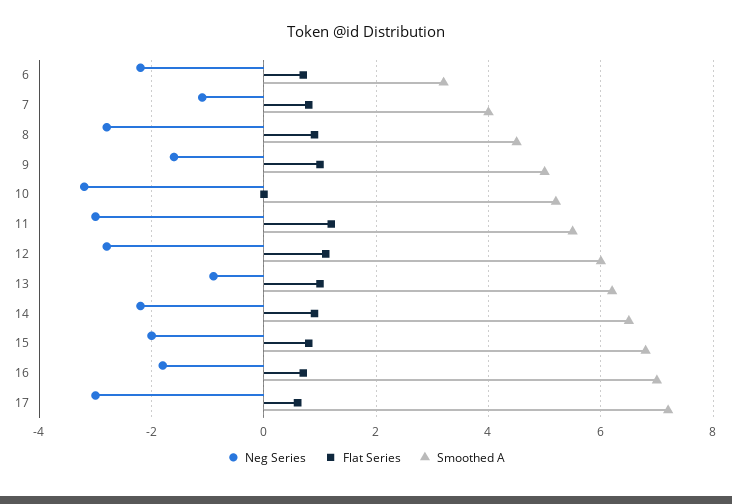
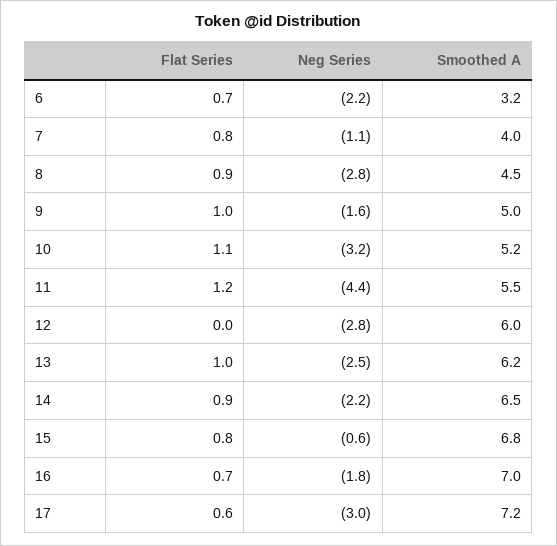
  {
    "Neg Series": {
      "6": -2.2,
      "7": -1.1,
      "8": -2.8,
      "9": -1.6,
      "10": -3.2,
-     "11": -3,
+     "11": -4.4,
      "12": -2.8,
-     "13": -1,
+     "13": -2.5,
      "14": -2.2,
-     "15": -2,
+     "15": -0.6,
      "16": -1.8,
      "17": -3
    },
    "Flat Series": {
      "6": 0.7,
      "7": 0.8,
      "8": 0.9,
      "9": 1,
-     "10": 0,
+     "10": 1.1,
      "11": 1.2,
-     "12": 1,
+     "12": 0,
      "13": 1,
      "14": 0.9,
      "15": 0.8,
      "16": 0.7,
      "17": 0.6
    },
    "Smoothed A": {
      "6": 3.2,
      "7": 4,
      "8": 4.5,
      "9": 5,
      "10": 5.2,
      "11": 5.5,
      "12": 6,
      "13": 6.2,
      "14": 6.5,
      "15": 6.8,
      "16": 7,
      "17": 7.2
    }
  }

